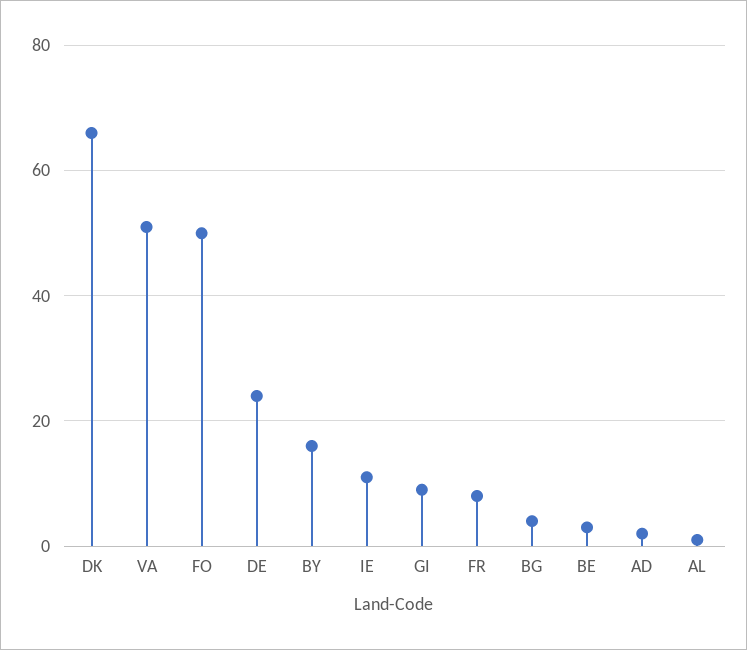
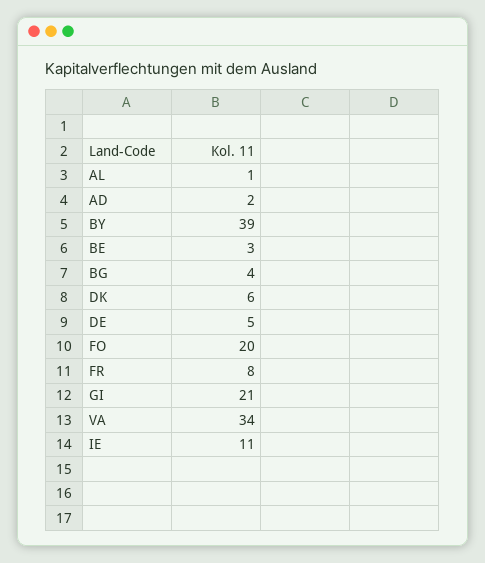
  {
-   "DK": 65,
+   "DK": 6,
-   "VA": 50,
+   "VA": 34,
-   "FO": 50,
+   "FO": 20,
-   "DE": 25,
+   "DE": 5,
-   "BY": 15,
+   "BY": 39,
    "IE": 11,
-   "GI": 10,
+   "GI": 21,
    "FR": 8,
    "BG": 4,
    "BE": 3,
    "AD": 2,
    "AL": 1
  }

